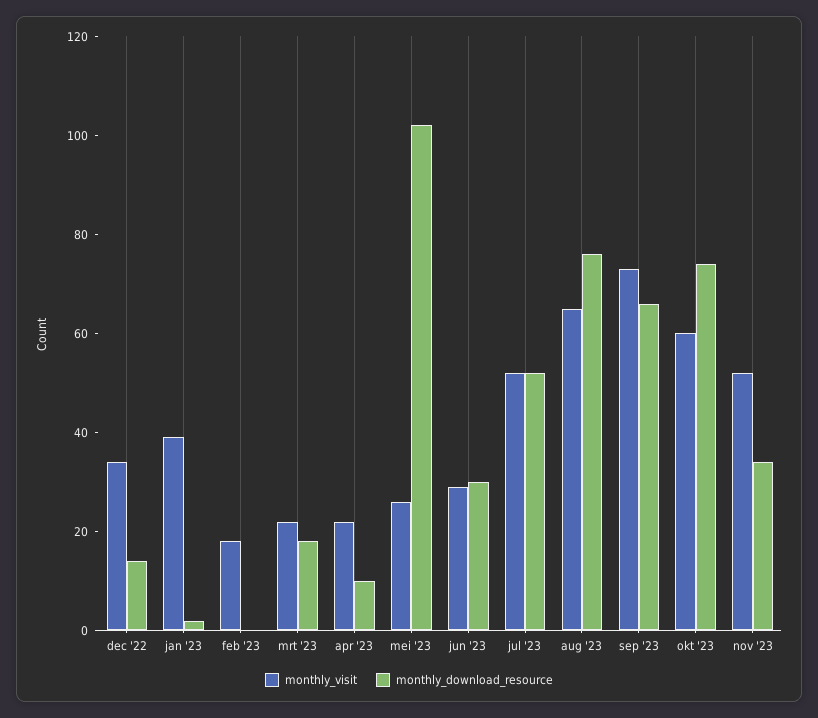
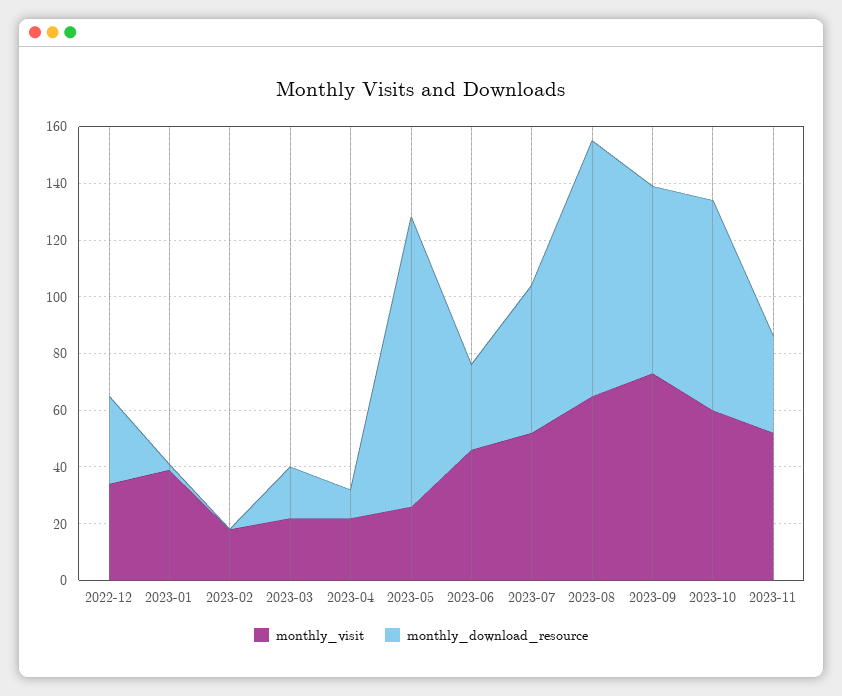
  {
    "monthly_visit": {
      "dec '22": 35,
      "jan '23": 40,
      "feb '23": 20,
      "mrt '23": 20,
      "apr '23": 20,
      "mei '23": 25,
-     "jun '23": 30,
+     "jun '23": 45,
      "jul '23": 50,
      "aug '23": 65,
      "sep '23": 75,
      "okt '23": 60,
      "nov '23": 50
    },
    "monthly_download_resource": {
-     "dec '22": 15,
+     "dec '22": 30,
      "jan '23": 0,
      "feb '23": 0,
      "mrt '23": 20,
      "apr '23": 10,
      "mei '23": 100,
      "jun '23": 30,
      "jul '23": 50,
-     "aug '23": 75,
+     "aug '23": 90,
      "sep '23": 65,
      "okt '23": 75,
      "nov '23": 35
    }
  }

